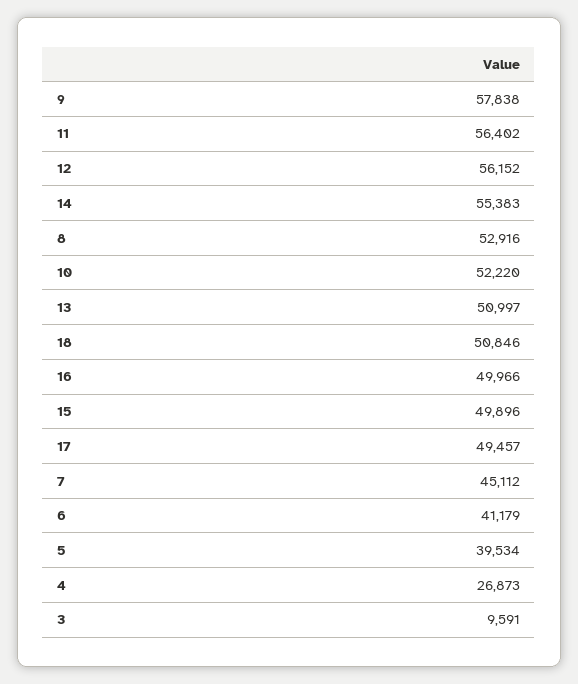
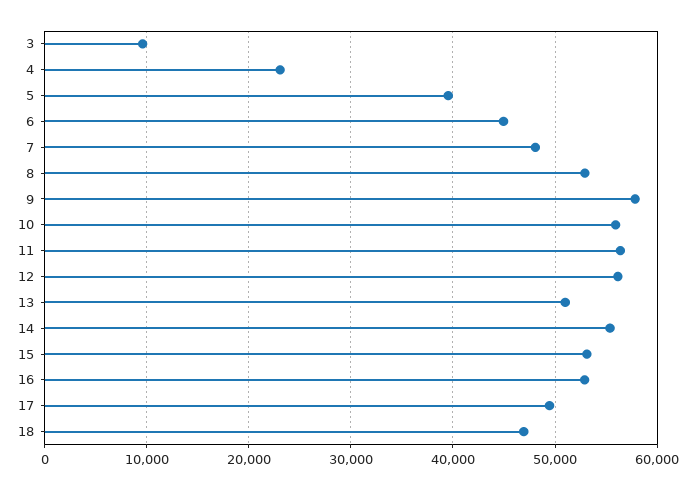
  {
    "9": 57838,
    "11": 56402,
    "12": 56152,
    "14": 55383,
    "8": 52916,
-   "10": 52220,
+   "10": 56000,
    "13": 50997,
-   "18": 50846,
+   "18": 47000,
-   "16": 49966,
+   "16": 53000,
-   "15": 49896,
+   "15": 53000,
    "17": 49457,
-   "7": 45112,
+   "7": 48000,
-   "6": 41179,
+   "6": 45000,
    "5": 39534,
-   "4": 26873,
+   "4": 23000,
    "3": 9591
  }

